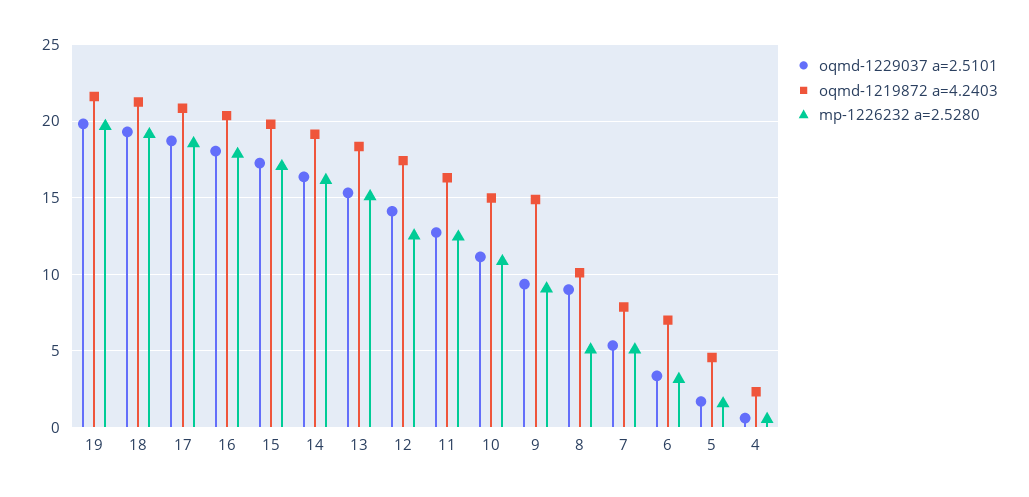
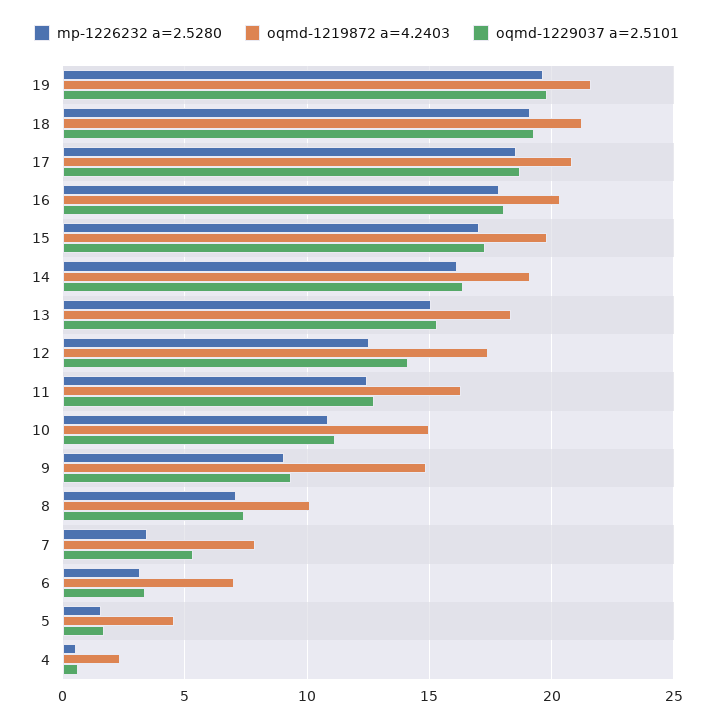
  {
    "oqmd-1229037 a=2.5101": {
      "19": 20,
      "18": 19.5,
      "17": 18.5,
      "16": 18,
      "15": 17.5,
      "14": 16.5,
      "13": 15.5,
      "12": 14,
      "11": 12.5,
      "10": 11,
      "9": 9.5,
-     "8": 9,
+     "8": 7.5,
      "7": 5.5,
      "6": 3.5,
      "5": 1.5,
      "4": 0.5
    },
    "oqmd-1219872 a=4.2403": {
      "19": 21.5,
      "18": 21.5,
      "17": 21,
      "16": 20.5,
      "15": 20,
      "14": 19,
      "13": 18.5,
      "12": 17.5,
      "11": 16.5,
      "10": 15,
      "9": 15,
      "8": 10,
      "7": 8,
      "6": 7,
      "5": 4.5,
      "4": 2.5
    },
    "mp-1226232 a=2.5280": {
      "19": 19.5,
      "18": 19,
      "17": 18.5,
      "16": 18,
      "15": 17,
      "14": 16,
      "13": 15,
      "12": 12.5,
      "11": 12.5,
      "10": 11,
      "9": 9,
-     "8": 5,
+     "8": 7,
-     "7": 5,
+     "7": 3.5,
      "6": 3,
      "5": 1.5,
      "4": 0.5
    }
  }

